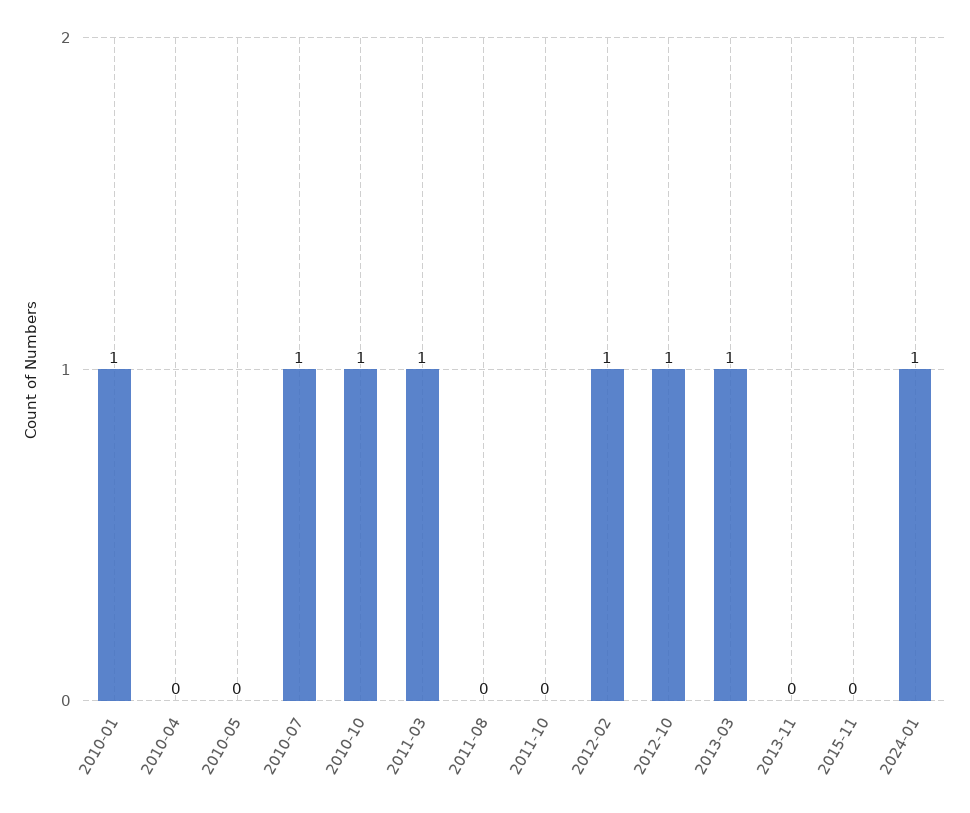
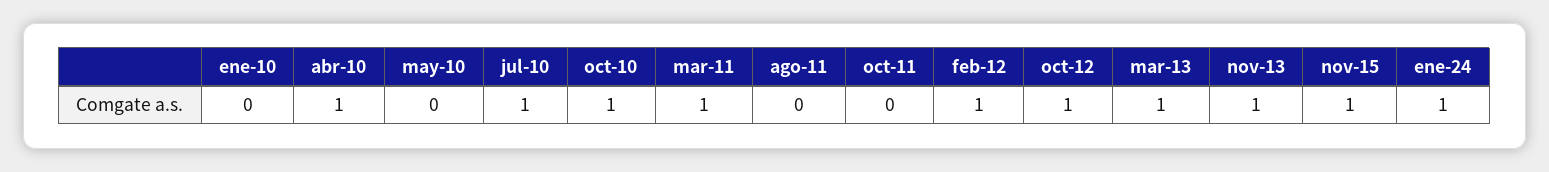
  {
-   "2010-01": 1,
+   "2010-01": 0,
-   "2010-04": 0,
+   "2010-04": 1,
    "2010-05": 0,
    "2010-07": 1,
    "2010-10": 1,
    "2011-03": 1,
    "2011-08": 0,
    "2011-10": 0,
    "2012-02": 1,
    "2012-10": 1,
    "2013-03": 1,
-   "2013-11": 0,
+   "2013-11": 1,
-   "2015-11": 0,
+   "2015-11": 1,
    "2024-01": 1
  }

